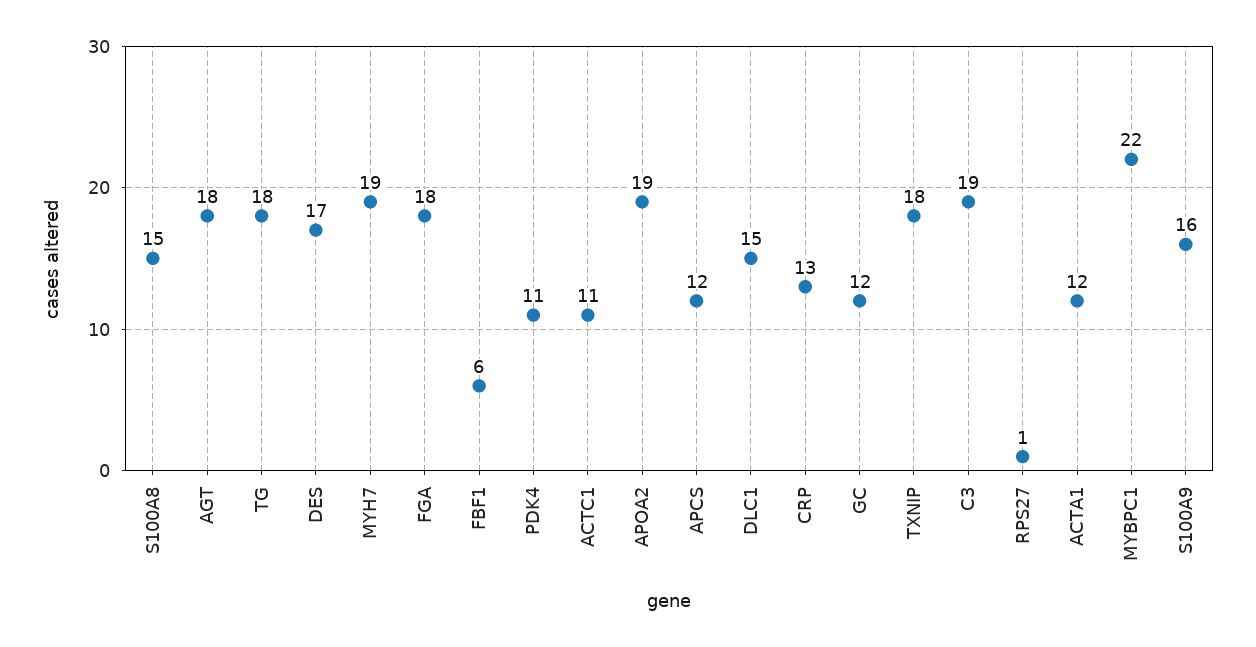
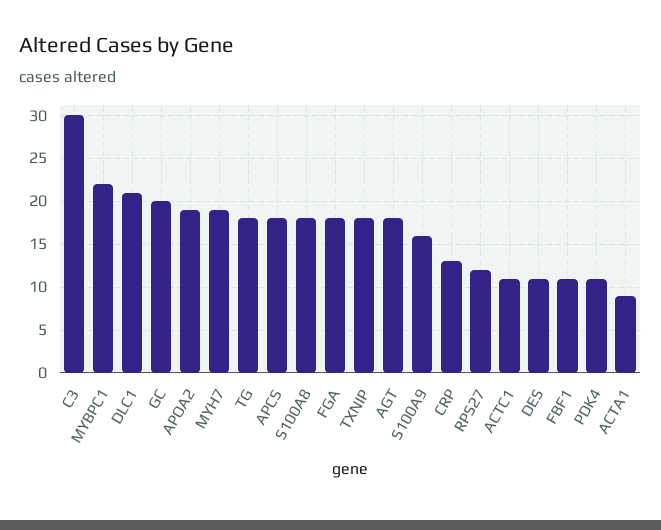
  {
-   "S100A8": 15,
+   "S100A8": 18,
    "AGT": 18,
    "TG": 18,
-   "DES": 17,
+   "DES": 11,
    "MYH7": 19,
    "FGA": 18,
-   "FBF1": 6,
+   "FBF1": 11,
    "PDK4": 11,
    "ACTC1": 11,
    "APOA2": 19,
-   "APCS": 12,
+   "APCS": 18,
-   "DLC1": 15,
+   "DLC1": 21,
    "CRP": 13,
-   "GC": 12,
+   "GC": 20,
    "TXNIP": 18,
-   "C3": 19,
+   "C3": 30,
-   "RPS27": 1,
+   "RPS27": 12,
-   "ACTA1": 12,
+   "ACTA1": 9,
    "MYBPC1": 22,
    "S100A9": 16
  }

